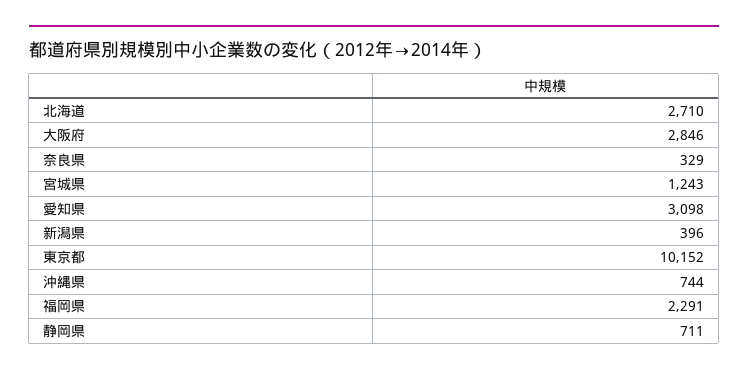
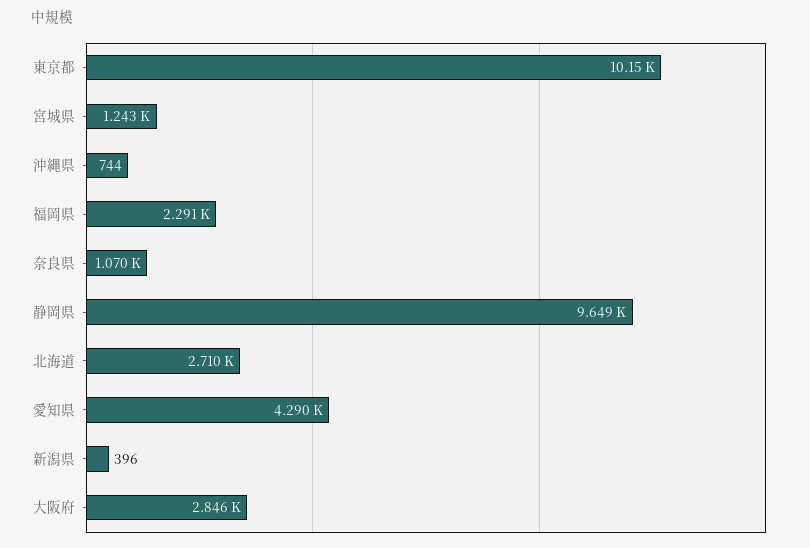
  {
    "北海道": 2710,
    "大阪府": 2846,
-   "奈良県": 329,
+   "奈良県": 1070,
    "宮城県": 1243,
-   "愛知県": 3098,
+   "愛知県": 4290,
    "新潟県": 396,
    "東京都": 10152,
    "沖縄県": 744,
    "福岡県": 2291,
-   "静岡県": 711
+   "静岡県": 9649
  }

